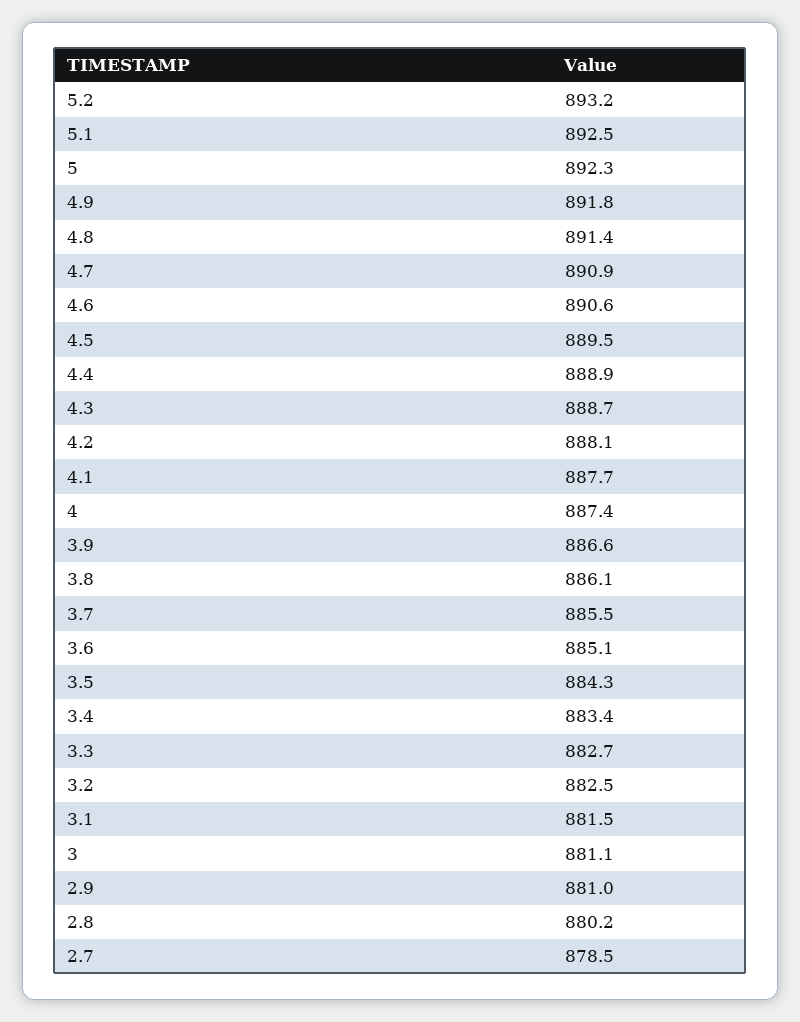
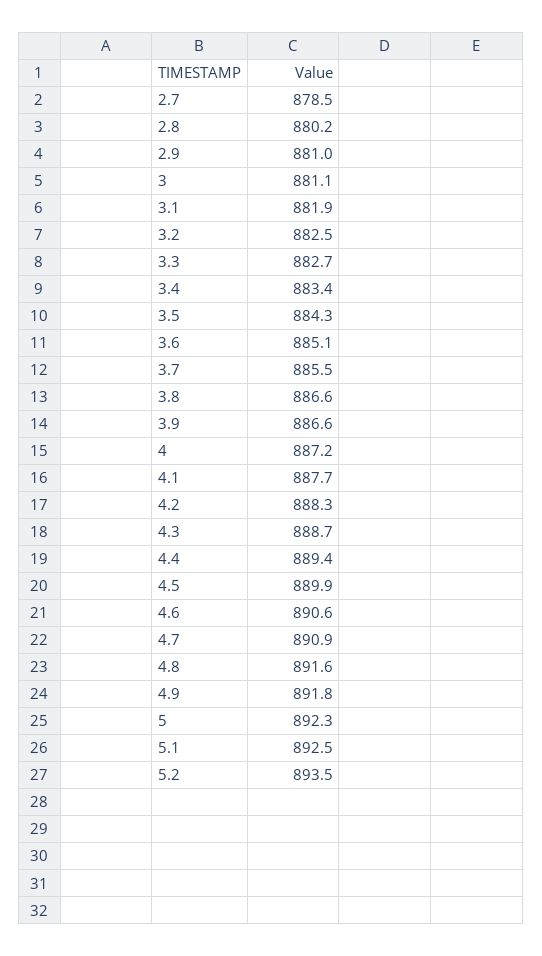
  {
-   "5.2": 893.2,
+   "5.2": 893.5,
    "5.1": 892.5,
    "5": 892.3,
    "4.9": 891.8,
-   "4.8": 891.4,
+   "4.8": 891.6,
    "4.7": 890.9,
    "4.6": 890.6,
-   "4.5": 889.5,
+   "4.5": 889.9,
-   "4.4": 888.9,
+   "4.4": 889.4,
    "4.3": 888.7,
-   "4.2": 888.1,
+   "4.2": 888.3,
    "4.1": 887.7,
-   "4": 887.4,
+   "4": 887.2,
    "3.9": 886.6,
-   "3.8": 886.1,
+   "3.8": 886.6,
    "3.7": 885.5,
    "3.6": 885.1,
    "3.5": 884.3,
    "3.4": 883.4,
    "3.3": 882.7,
    "3.2": 882.5,
-   "3.1": 881.5,
+   "3.1": 881.9,
    "3": 881.1,
    "2.9": 881,
    "2.8": 880.2,
    "2.7": 878.5
  }

